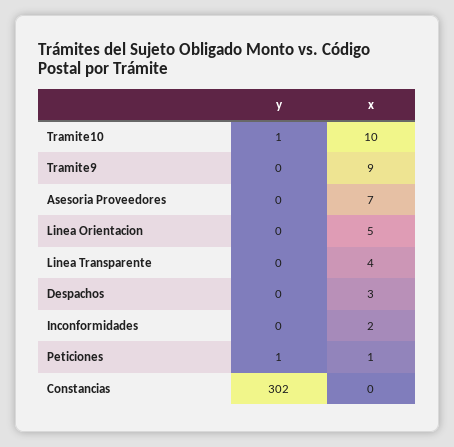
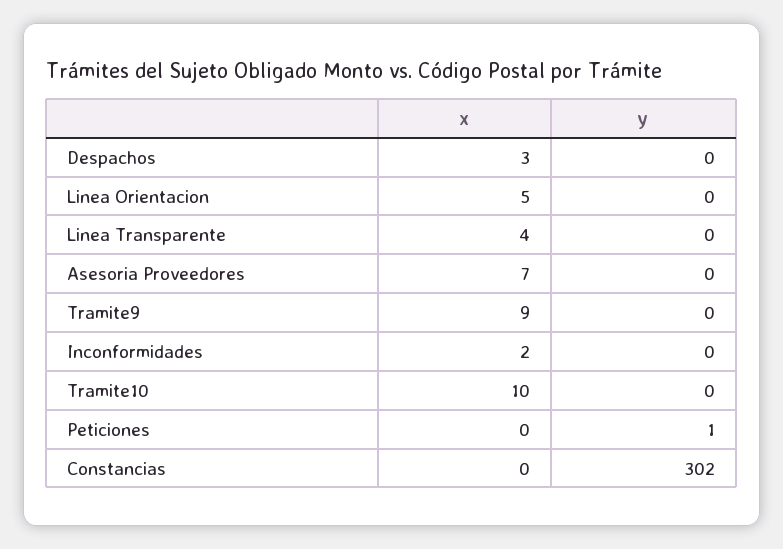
  {
    "y": {
-     "Tramite10": 1,
+     "Tramite10": 0,
      "Tramite9": 0,
      "Asesoria Proveedores": 0,
      "Linea Orientacion": 0,
      "Linea Transparente": 0,
      "Despachos": 0,
      "Inconformidades": 0,
      "Peticiones": 1,
      "Constancias": 302
    },
    "x": {
      "Tramite10": 10,
      "Tramite9": 9,
      "Asesoria Proveedores": 7,
      "Linea Orientacion": 5,
      "Linea Transparente": 4,
      "Despachos": 3,
      "Inconformidades": 2,
-     "Peticiones": 1,
+     "Peticiones": 0,
      "Constancias": 0
    }
  }

